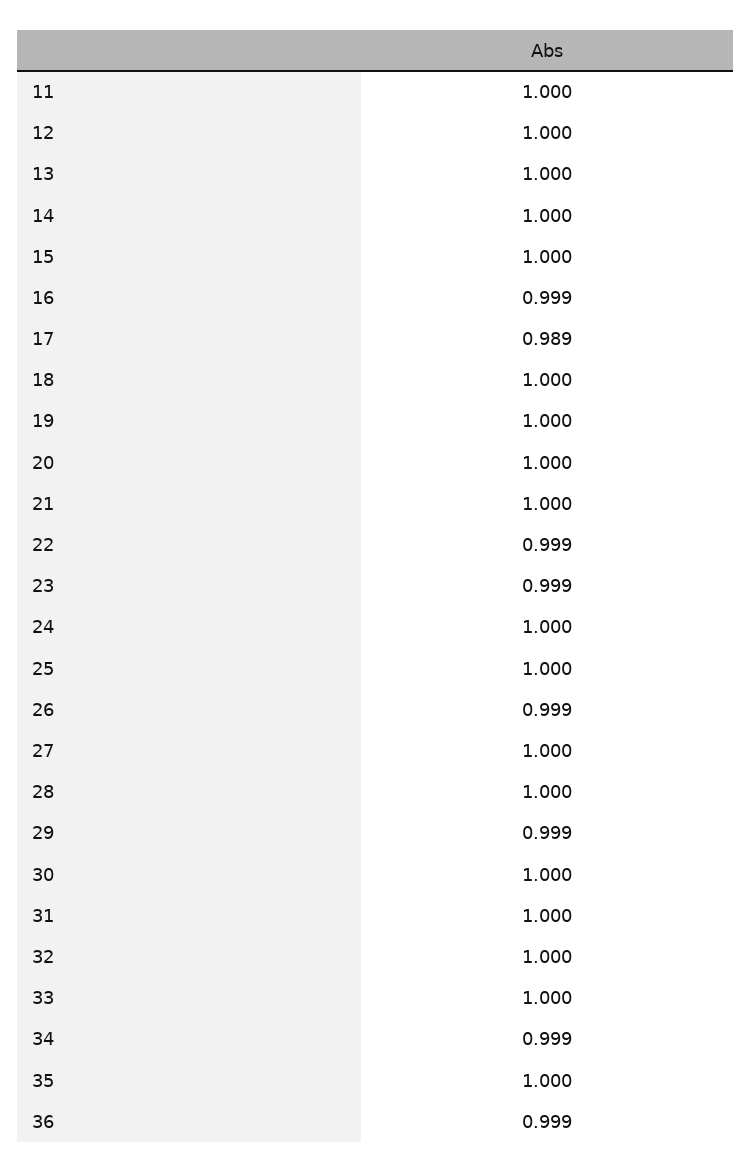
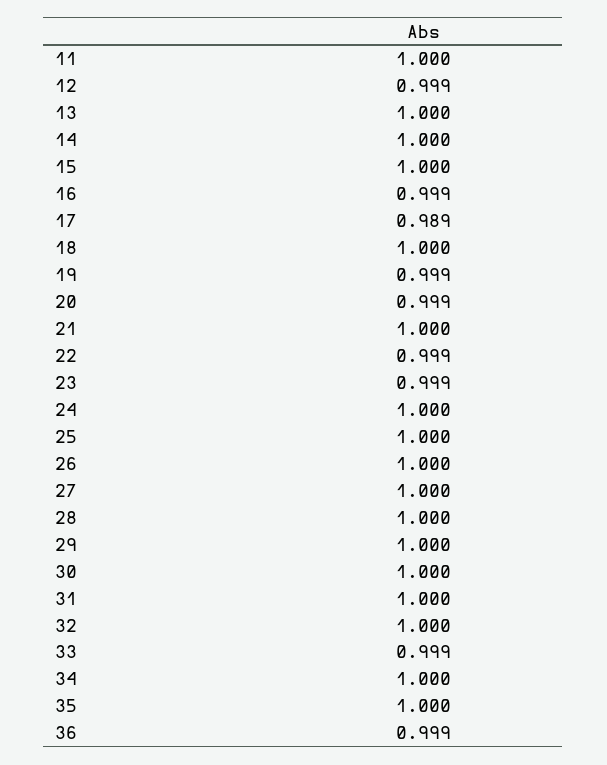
  {
    "11": 1,
-   "12": 1,
+   "12": 0.999,
    "13": 1,
    "14": 1,
    "15": 1,
    "16": 0.999,
    "17": 0.989,
    "18": 1,
-   "19": 1,
+   "19": 0.999,
-   "20": 1,
+   "20": 0.999,
    "21": 1,
    "22": 0.999,
    "23": 0.999,
    "24": 1,
    "25": 1,
-   "26": 0.999,
+   "26": 1,
    "27": 1,
    "28": 1,
-   "29": 0.999,
+   "29": 1,
    "30": 1,
    "31": 1,
    "32": 1,
-   "33": 1,
+   "33": 0.999,
-   "34": 0.999,
+   "34": 1,
    "35": 1,
    "36": 0.999
  }

